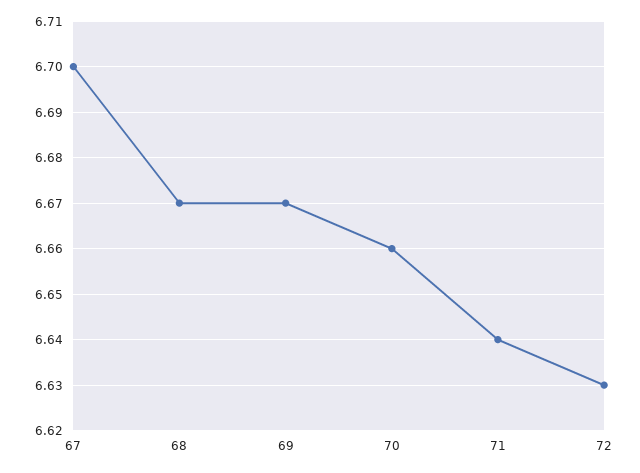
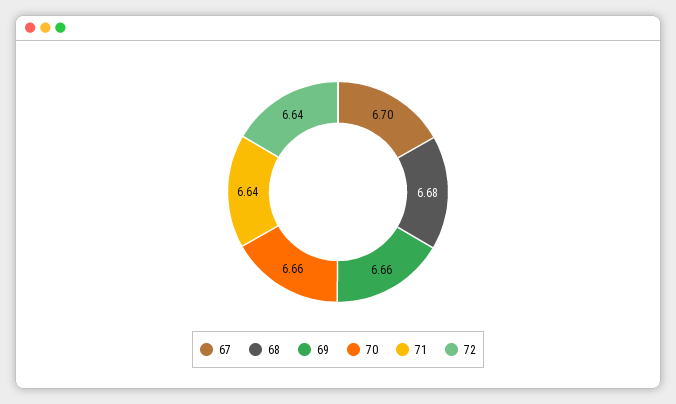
  {
    "67": 6.7,
-   "68": 6.67,
+   "68": 6.68,
-   "69": 6.67,
+   "69": 6.66,
    "70": 6.66,
    "71": 6.64,
-   "72": 6.63
+   "72": 6.64
  }

